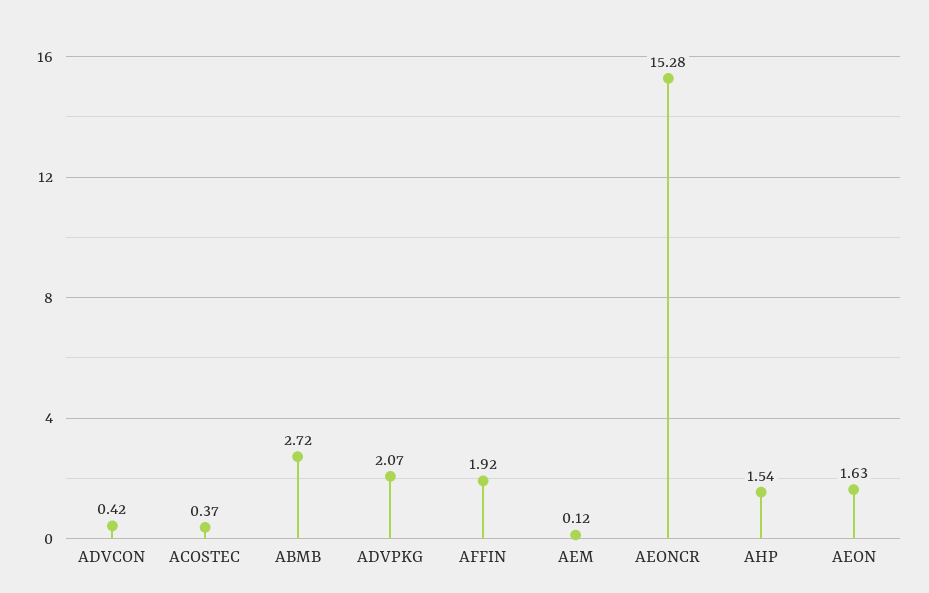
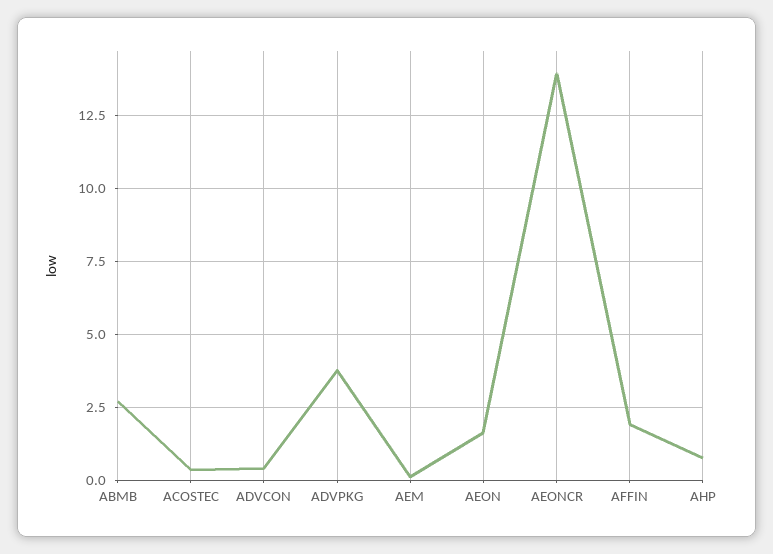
  {
    "ADVCON": 0.42,
    "ACOSTEC": 0.37,
    "ABMB": 2.72,
-   "ADVPKG": 2.07,
+   "ADVPKG": 3.75,
    "AFFIN": 1.92,
    "AEM": 0.12,
-   "AEONCR": 15.28,
+   "AEONCR": 14,
-   "AHP": 1.54,
+   "AHP": 0.75,
    "AEON": 1.63
  }

